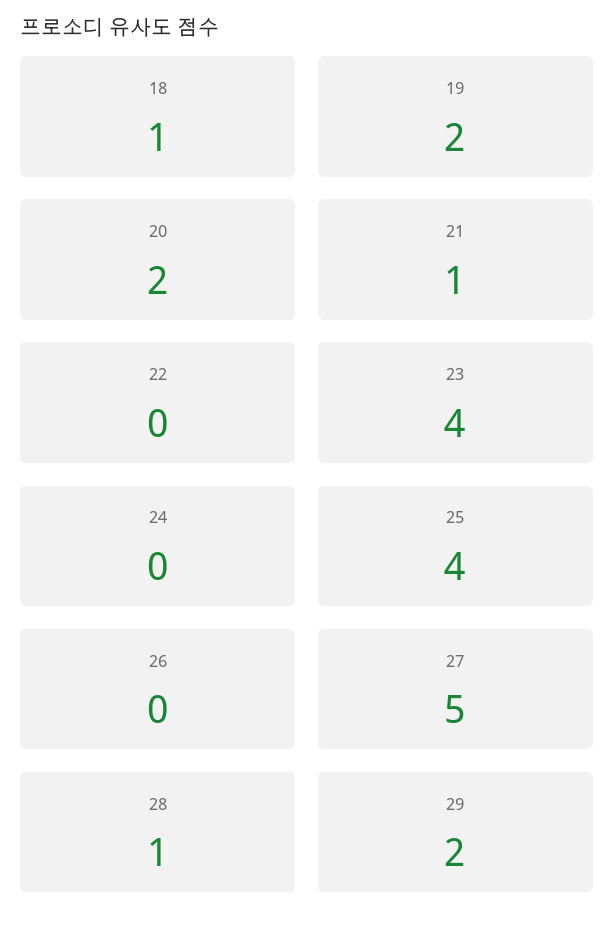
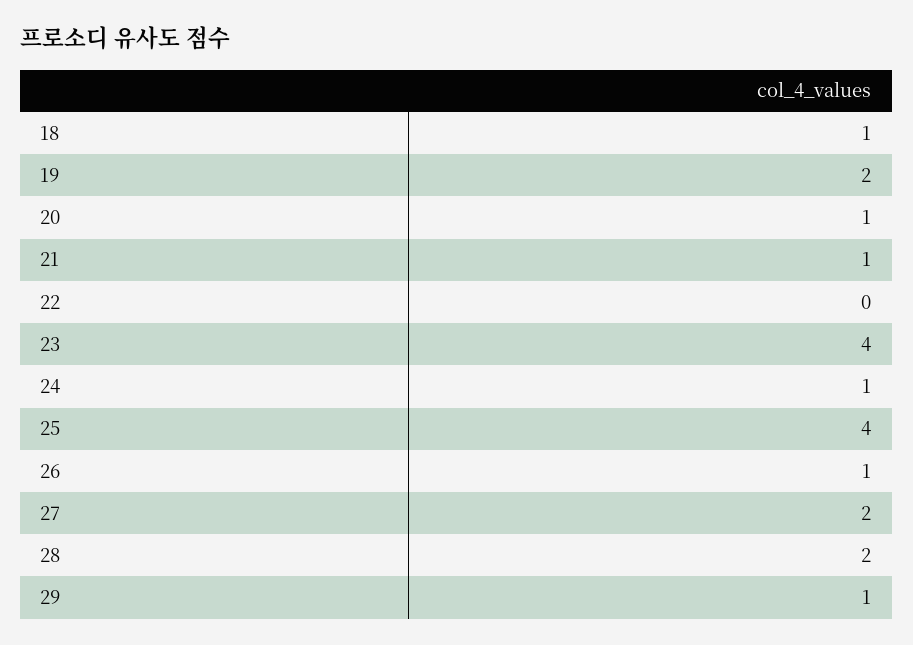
  {
    "18": 1,
    "19": 2,
-   "20": 2,
+   "20": 1,
    "21": 1,
    "22": 0,
    "23": 4,
-   "24": 0,
+   "24": 1,
    "25": 4,
-   "26": 0,
+   "26": 1,
-   "27": 5,
+   "27": 2,
-   "28": 1,
+   "28": 2,
-   "29": 2
+   "29": 1
  }

